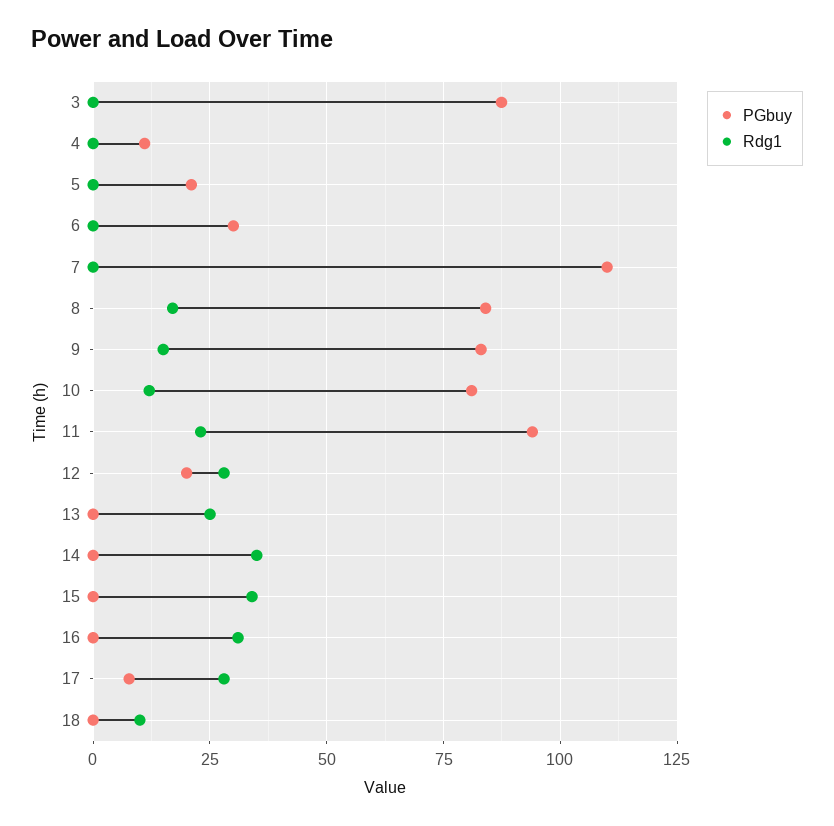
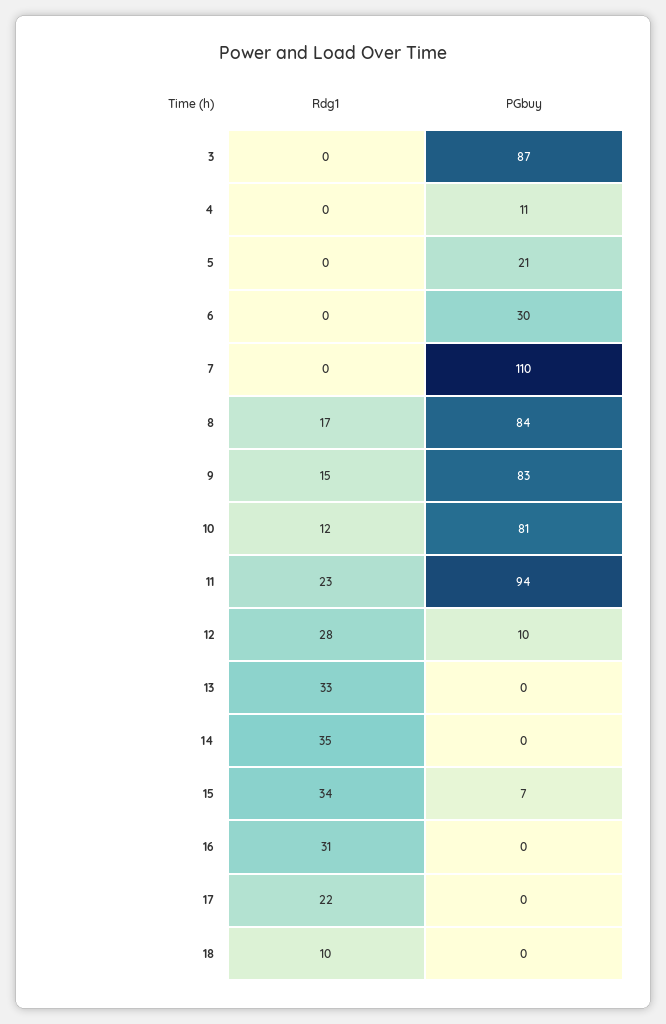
  {
    "PGbuy": {
      "3": 87,
      "4": 11,
      "5": 21,
      "6": 30,
      "7": 110,
      "8": 84,
      "9": 83,
      "10": 81,
      "11": 94,
-     "12": 20,
+     "12": 10,
      "13": 0,
      "14": 0,
-     "15": 0,
+     "15": 7,
      "16": 0,
-     "17": 7.5,
+     "17": 0,
      "18": 0
    },
    "Rdg1": {
      "3": 0,
      "4": 0,
      "5": 0,
      "6": 0,
      "7": 0,
      "8": 17,
      "9": 15,
      "10": 12,
      "11": 23,
      "12": 28,
-     "13": 25,
+     "13": 33,
      "14": 35,
      "15": 34,
      "16": 31,
-     "17": 27.5,
+     "17": 22,
      "18": 10
    }
  }

